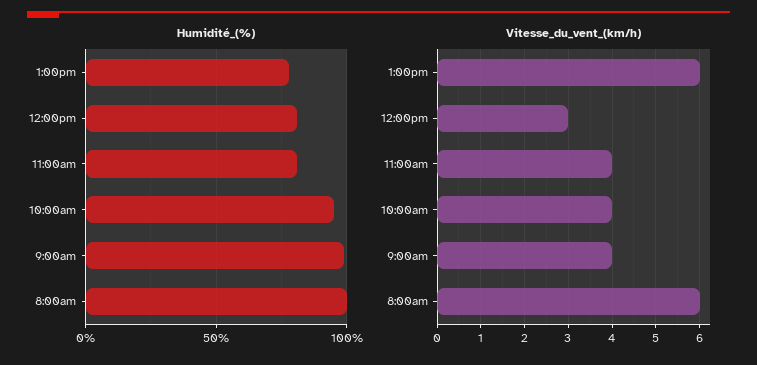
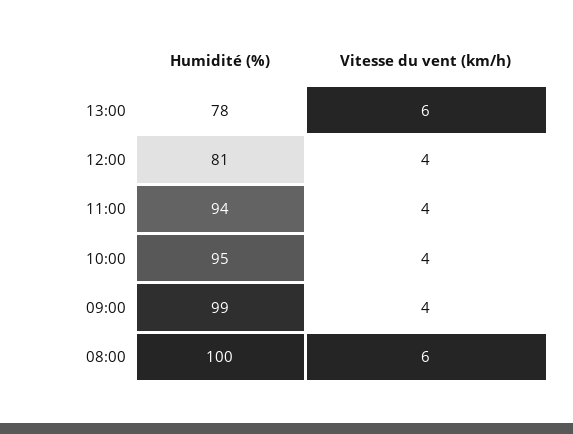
  {
    "Humidité_(%)": {
      "1:00pm": 78,
      "12:00pm": 81,
-     "11:00am": 80,
+     "11:00am": 94,
      "10:00am": 95,
      "9:00am": 99,
      "8:00am": 100
    },
    "Vitesse_du_vent_(km/h)": {
      "1:00pm": 6,
-     "12:00pm": 3,
+     "12:00pm": 4,
      "11:00am": 4,
      "10:00am": 4,
      "9:00am": 4,
      "8:00am": 6
    }
  }

